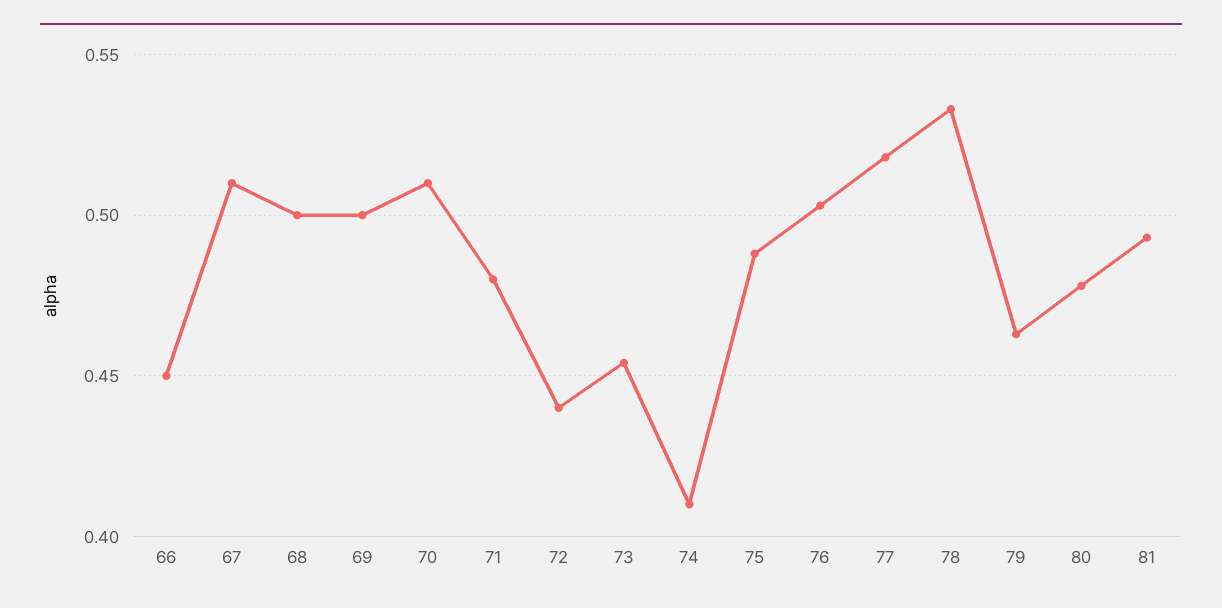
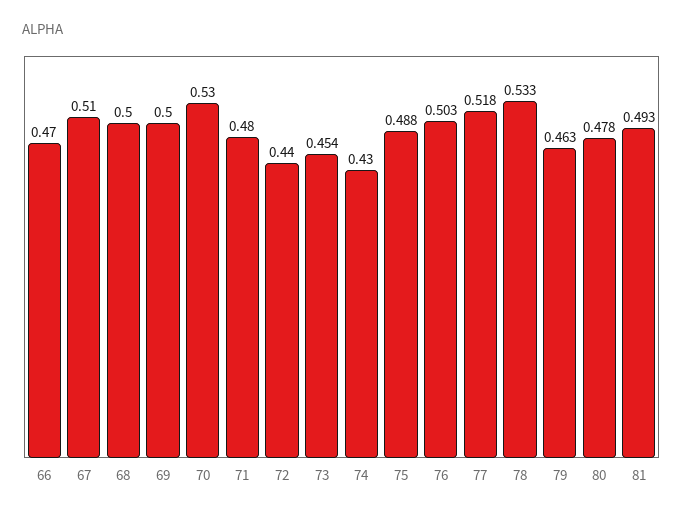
  {
-   "66": 0.45,
+   "66": 0.47,
    "67": 0.51,
    "68": 0.5,
    "69": 0.5,
-   "70": 0.51,
+   "70": 0.53,
    "71": 0.48,
    "72": 0.44,
    "73": 0.454,
-   "74": 0.41,
+   "74": 0.43,
    "75": 0.488,
    "76": 0.503,
    "77": 0.518,
    "78": 0.533,
    "79": 0.463,
    "80": 0.478,
    "81": 0.493
  }

